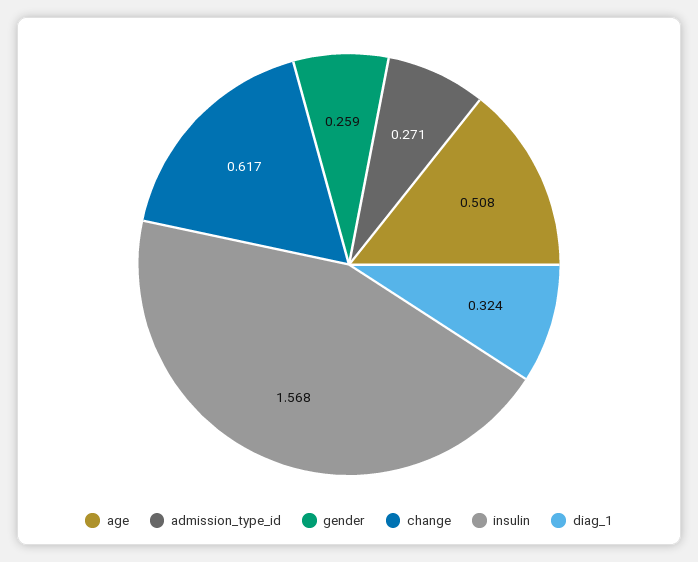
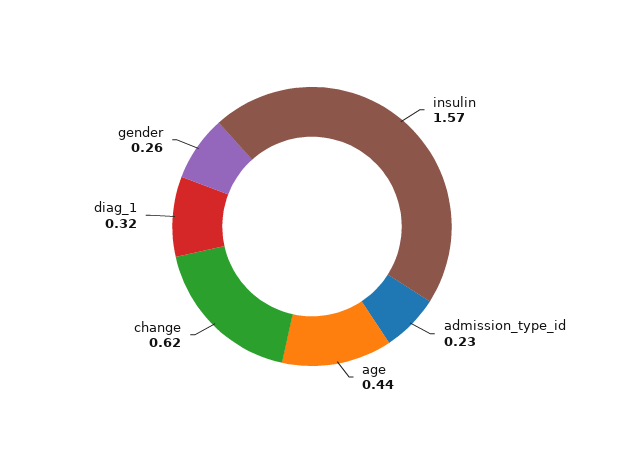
  {
-   "age": 0.508,
+   "age": 0.44,
-   "admission_type_id": 0.271,
+   "admission_type_id": 0.23,
    "gender": 0.259,
    "change": 0.617,
    "insulin": 1.568,
    "diag_1": 0.324
  }

